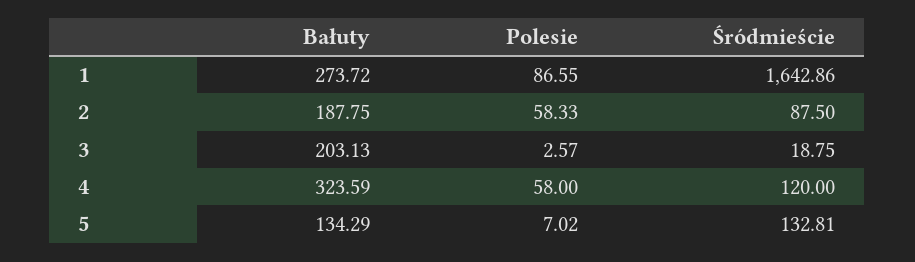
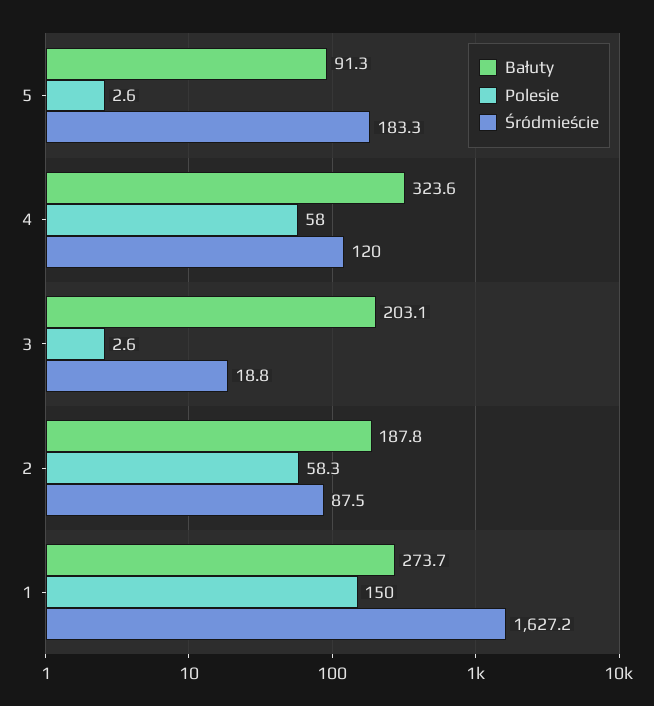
  {
    "Bałuty": {
      "1": 273.72,
      "2": 187.75,
      "3": 203.13,
      "4": 323.59,
-     "5": 134.29
+     "5": 91.3
    },
    "Polesie": {
-     "1": 86.55,
+     "1": 150,
      "2": 58.33,
      "3": 2.57,
      "4": 58,
-     "5": 7.02
+     "5": 2.6
    },
    "Śródmieście": {
-     "1": 1642.86,
+     "1": 1627.2,
      "2": 87.5,
      "3": 18.75,
      "4": 120,
-     "5": 132.81
+     "5": 183.3
    }
  }

